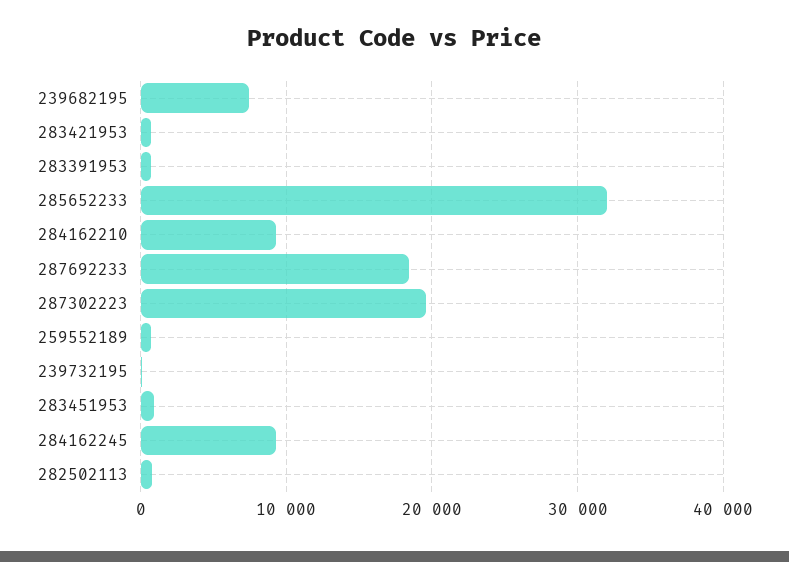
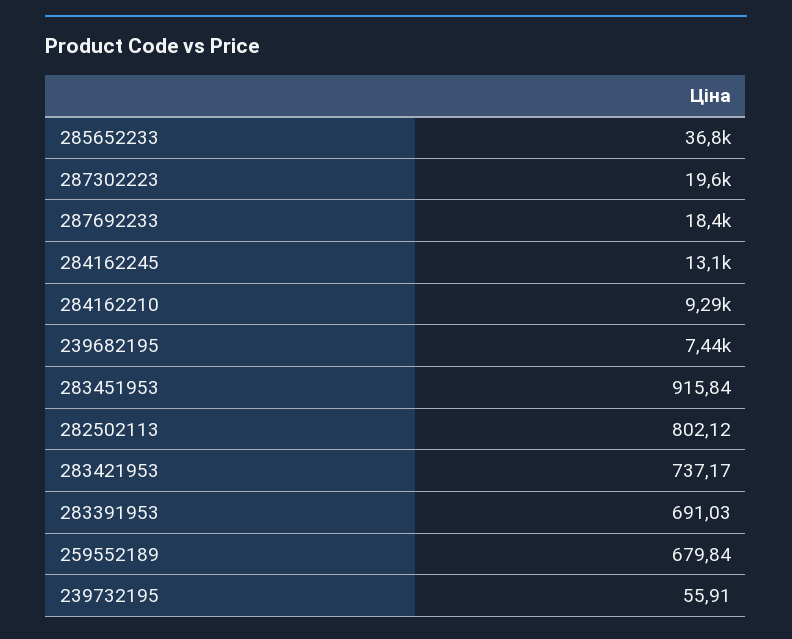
  {
    "239682195": 7440,
    "283421953": 737.17,
    "283391953": 691.03,
-   "285652233": 32000,
+   "285652233": 36800,
    "284162210": 9290,
    "287692233": 18400,
    "287302223": 19600,
    "259552189": 679.84,
    "239732195": 55.91,
    "283451953": 915.84,
-   "284162245": 9000,
+   "284162245": 13100,
    "282502113": 802.12
  }

